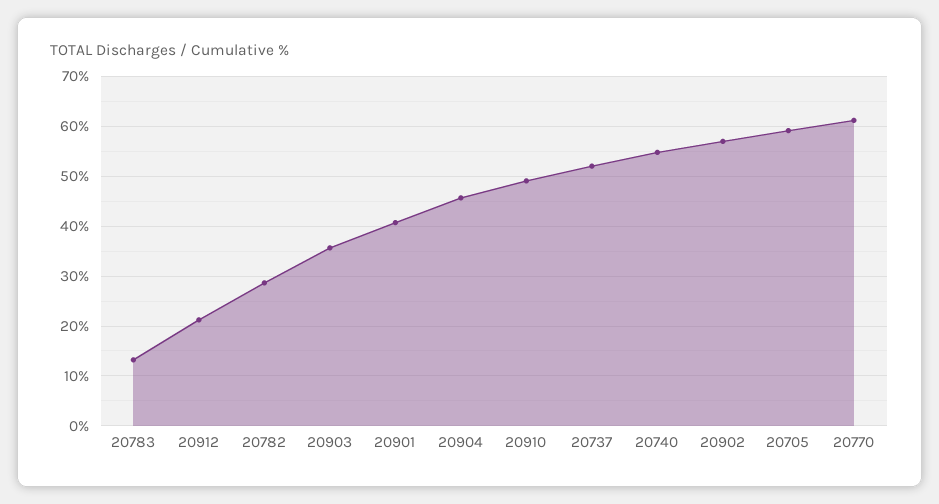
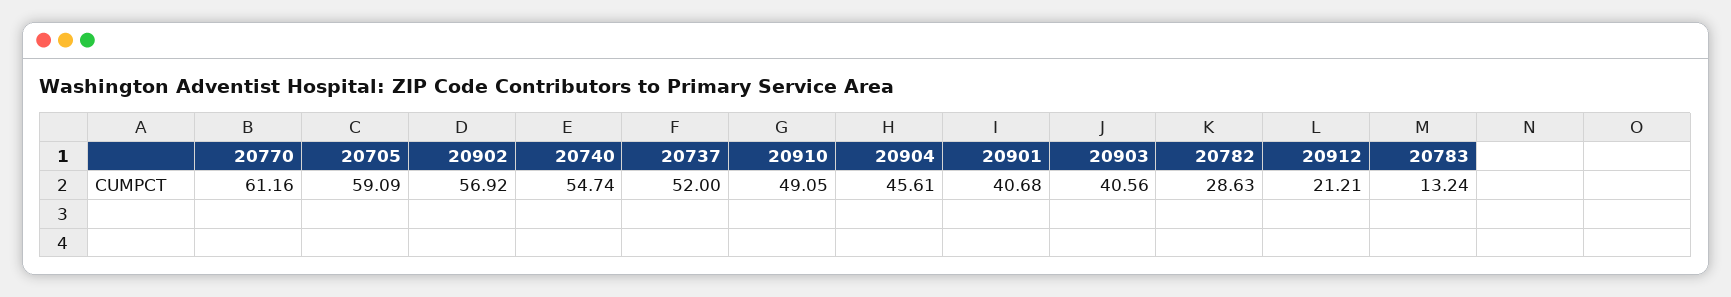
  {
    "20783": 13.24,
    "20912": 21.21,
    "20782": 28.63,
-   "20903": 36,
+   "20903": 40.56,
    "20901": 40.68,
    "20904": 45.61,
    "20910": 49.05,
    "20737": 52,
    "20740": 54.74,
    "20902": 56.92,
    "20705": 59.09,
    "20770": 61.16
  }

